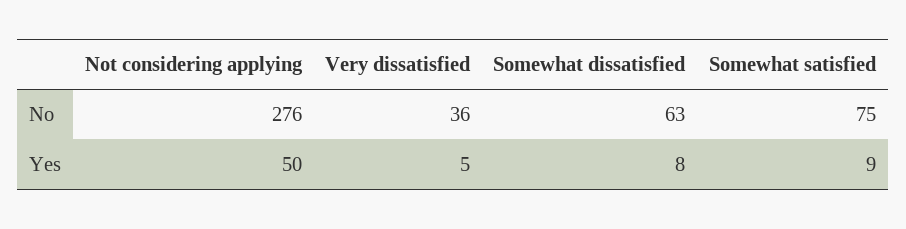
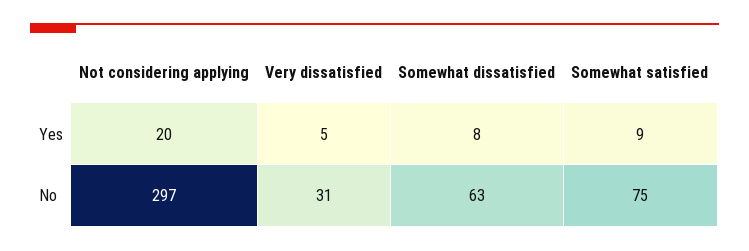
  {
    "Not considering applying": {
-     "No": 276,
+     "No": 297,
-     "Yes": 50
+     "Yes": 20
    },
    "Very dissatisfied": {
-     "No": 36,
+     "No": 31,
      "Yes": 5
    },
    "Somewhat dissatisfied": {
      "No": 63,
      "Yes": 8
    },
    "Somewhat satisfied": {
      "No": 75,
      "Yes": 9
    }
  }

